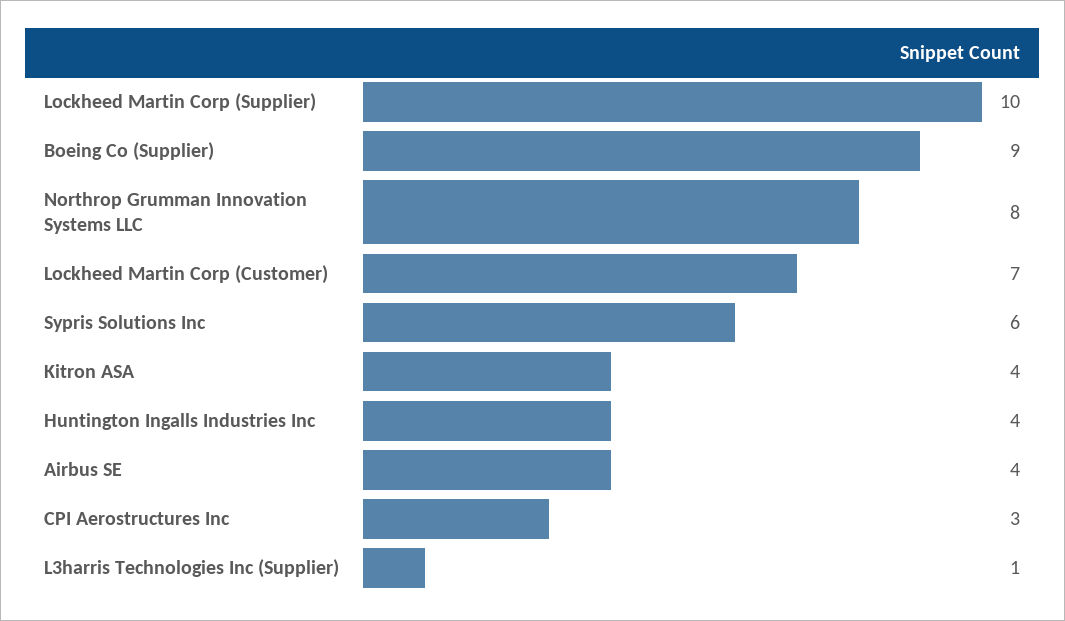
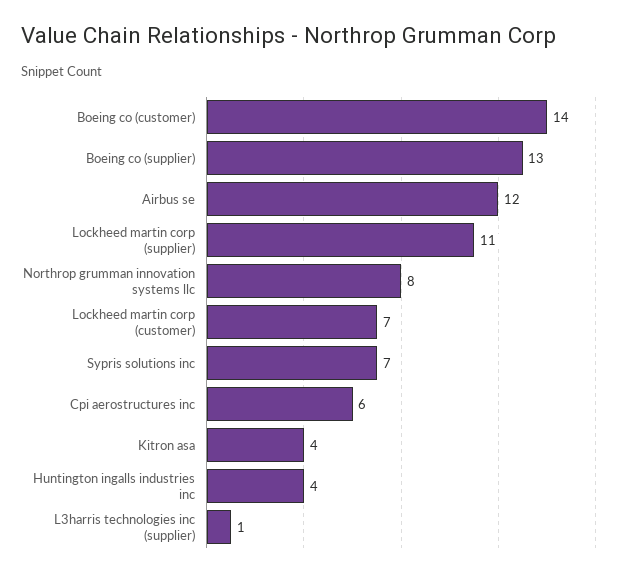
  {
-   "Lockheed Martin Corp (Supplier)": 10,
+   "Lockheed Martin Corp (Supplier)": 11,
-   "Boeing Co (Supplier)": 9,
+   "Boeing Co (Supplier)": 13,
    "Northrop Grumman Innovation Systems LLC": 8,
    "Lockheed Martin Corp (Customer)": 7,
-   "Sypris Solutions Inc": 6,
+   "Sypris Solutions Inc": 7,
    "Kitron ASA": 4,
    "Huntington Ingalls Industries Inc": 4,
-   "Airbus SE": 4,
+   "Airbus SE": 12,
-   "CPI Aerostructures Inc": 3,
+   "CPI Aerostructures Inc": 6,
-   "L3harris Technologies Inc (Supplier)": 1
+   "L3harris Technologies Inc (Supplier)": 1,
+   "Boeing co (customer)": 14
  }

